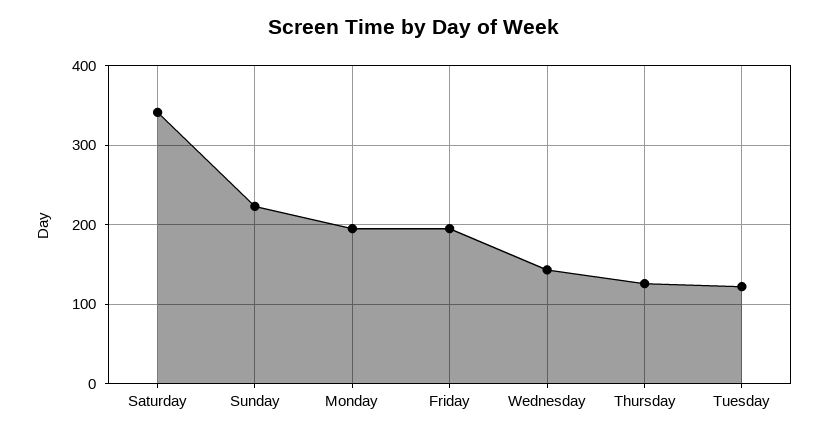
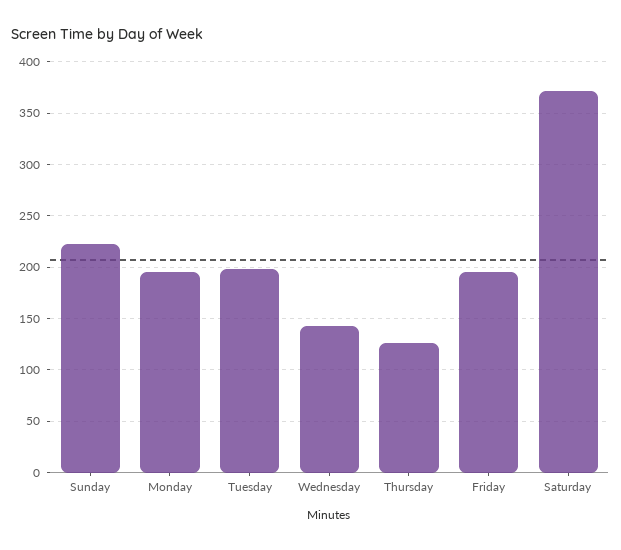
  {
-   "Saturday": 340,
+   "Saturday": 370,
    "Sunday": 220,
    "Monday": 200,
    "Friday": 200,
    "Wednesday": 140,
    "Thursday": 130,
-   "Tuesday": 120
+   "Tuesday": 200
  }

